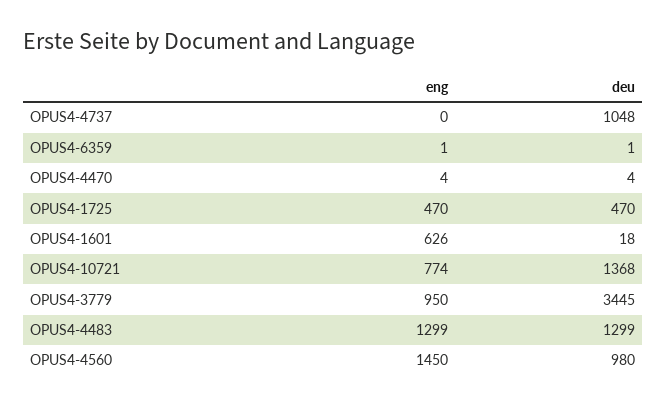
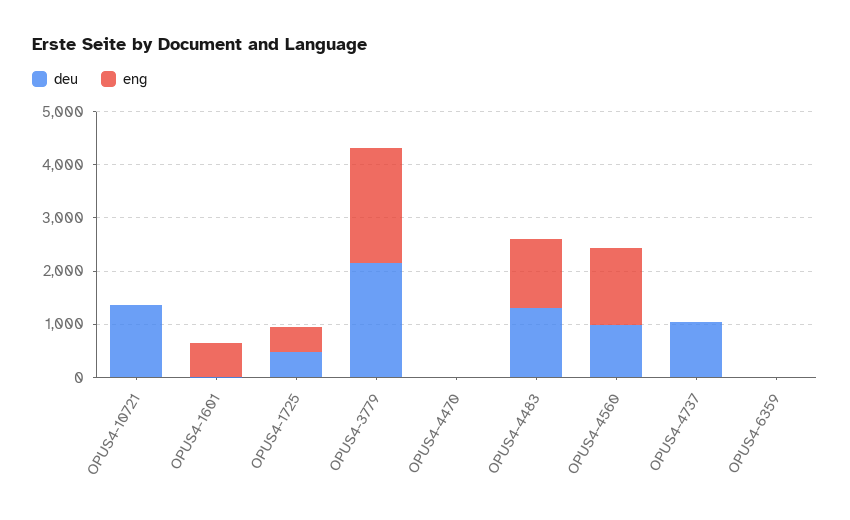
  {
    "eng": {
      "OPUS4-4737": 0,
      "OPUS4-6359": 1,
      "OPUS4-4470": 4,
      "OPUS4-1725": 470,
      "OPUS4-1601": 626,
-     "OPUS4-10721": 774,
+     "OPUS4-10721": 0,
-     "OPUS4-3779": 950,
+     "OPUS4-3779": 2200,
      "OPUS4-4483": 1299,
      "OPUS4-4560": 1450
    },
    "deu": {
      "OPUS4-4737": 1048,
      "OPUS4-6359": 1,
      "OPUS4-4470": 4,
      "OPUS4-1725": 470,
      "OPUS4-1601": 18,
      "OPUS4-10721": 1368,
-     "OPUS4-3779": 3445,
+     "OPUS4-3779": 2200,
      "OPUS4-4483": 1299,
      "OPUS4-4560": 980
    }
  }

